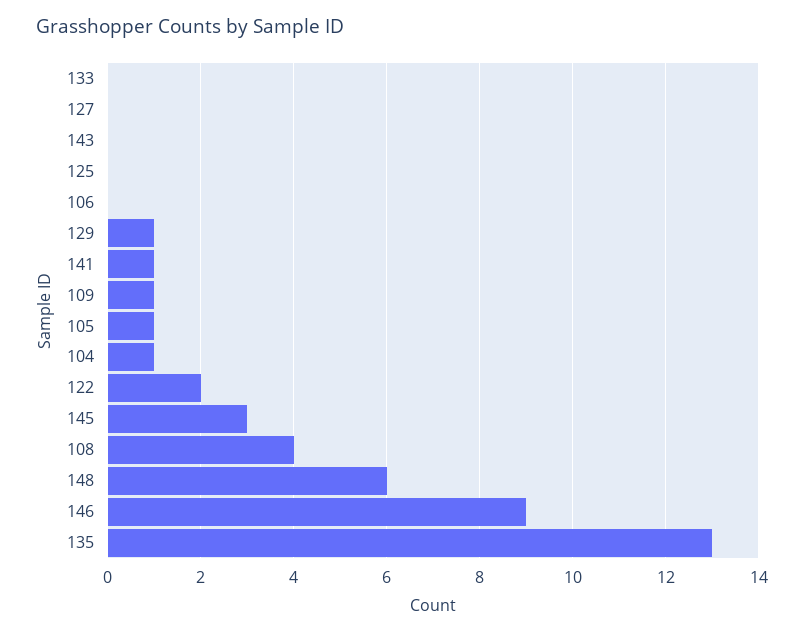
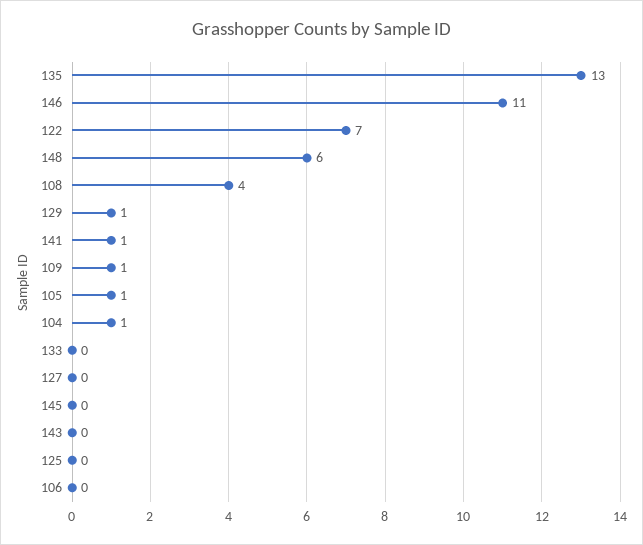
  {
    "133": 0,
    "127": 0,
    "143": 0,
    "125": 0,
    "106": 0,
    "129": 1,
    "141": 1,
    "109": 1,
    "105": 1,
    "104": 1,
-   "122": 2,
+   "122": 7,
-   "145": 3,
+   "145": 0,
    "108": 4,
    "148": 6,
-   "146": 9,
+   "146": 11,
    "135": 13
  }

